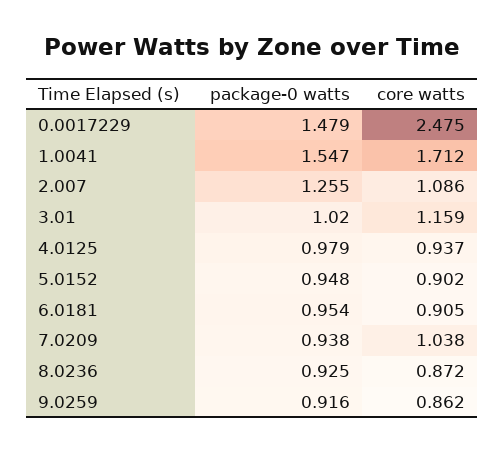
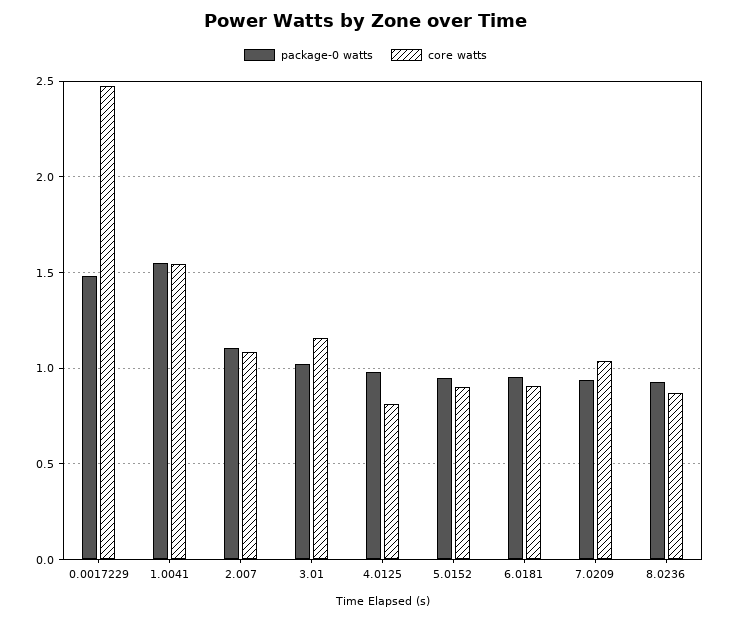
  {
    "package-0 watts": {
      "0.0017229": 1.479,
      "1.0041": 1.547,
-     "2.007": 1.255,
+     "2.007": 1.1,
      "3.01": 1.02,
      "4.0125": 0.979,
      "5.0152": 0.948,
      "6.0181": 0.954,
      "7.0209": 0.938,
-     "8.0236": 0.925,
+     "8.0236": 0.925
-     "9.0259": 0.916
    },
    "core watts": {
      "0.0017229": 2.475,
-     "1.0041": 1.712,
+     "1.0041": 1.55,
      "2.007": 1.086,
      "3.01": 1.159,
-     "4.0125": 0.937,
+     "4.0125": 0.8,
      "5.0152": 0.902,
      "6.0181": 0.905,
      "7.0209": 1.038,
-     "8.0236": 0.872,
+     "8.0236": 0.872
-     "9.0259": 0.862
    }
  }

